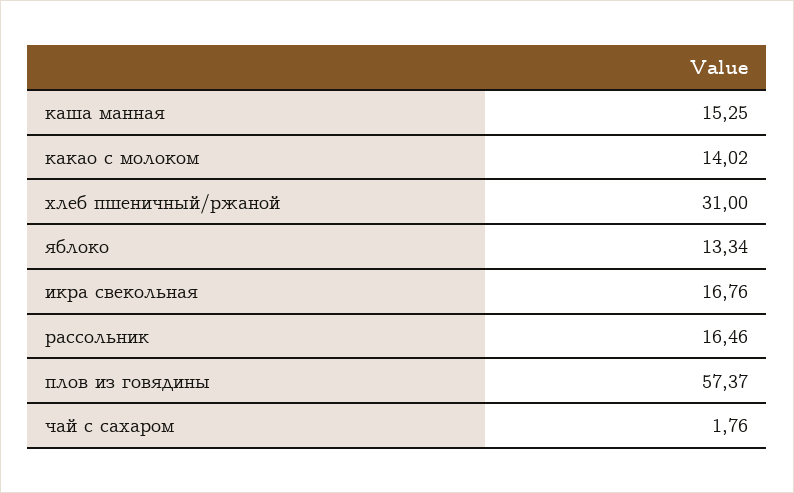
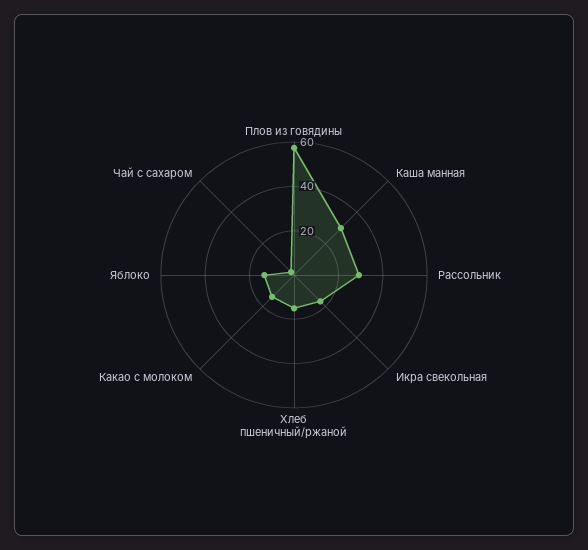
  {
-   "каша манная": 15.25,
+   "каша манная": 30,
    "какао с молоком": 14.02,
-   "хлеб пшеничный/ржаной": 31,
+   "хлеб пшеничный/ржаной": 15,
    "яблоко": 13.34,
    "икра свекольная": 16.76,
-   "рассольник": 16.46,
+   "рассольник": 30,
    "плов из говядины": 57.37,
    "чай с сахаром": 1.76
  }

